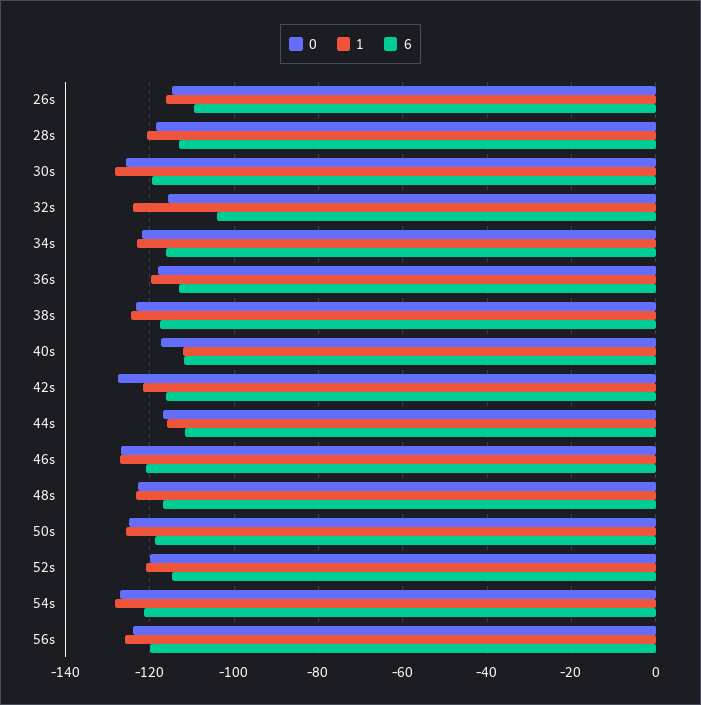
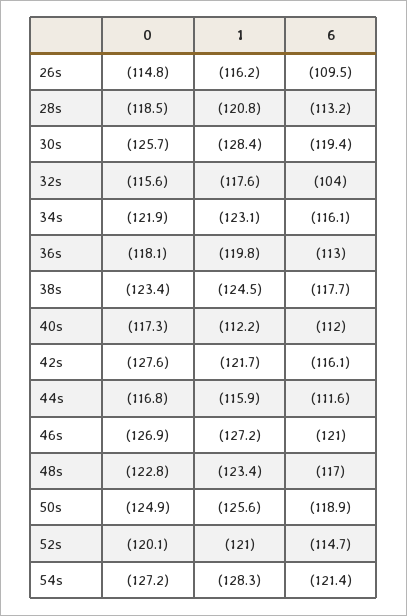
  {
    "0": {
      "26s": -114.8,
      "28s": -118.5,
      "30s": -125.7,
      "32s": -115.6,
      "34s": -121.9,
      "36s": -118.1,
      "38s": -123.4,
      "40s": -117.3,
      "42s": -127.6,
      "44s": -116.8,
      "46s": -126.9,
      "48s": -122.8,
      "50s": -124.9,
      "52s": -120.1,
-     "54s": -127.2,
+     "54s": -127.2
-     "56s": -124
    },
    "1": {
      "26s": -116.2,
      "28s": -120.8,
      "30s": -128.4,
-     "32s": -124,
+     "32s": -117.6,
      "34s": -123.1,
      "36s": -119.8,
      "38s": -124.5,
      "40s": -112.2,
      "42s": -121.7,
      "44s": -115.9,
      "46s": -127.2,
      "48s": -123.4,
      "50s": -125.6,
      "52s": -121,
-     "54s": -128.3,
+     "54s": -128.3
-     "56s": -126
    },
    "6": {
      "26s": -109.5,
      "28s": -113.2,
      "30s": -119.4,
      "32s": -104,
      "34s": -116.1,
      "36s": -113,
      "38s": -117.7,
      "40s": -112,
      "42s": -116.1,
      "44s": -111.6,
      "46s": -121,
      "48s": -117,
      "50s": -118.9,
      "52s": -114.7,
-     "54s": -121.4,
+     "54s": -121.4
-     "56s": -120
    }
  }

